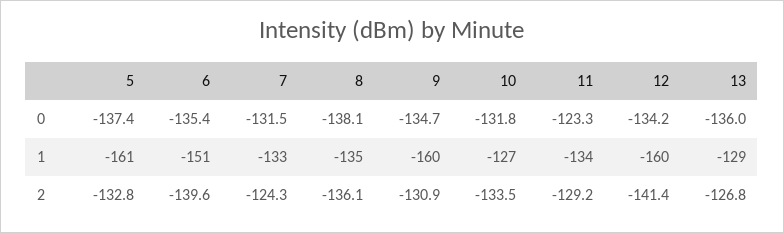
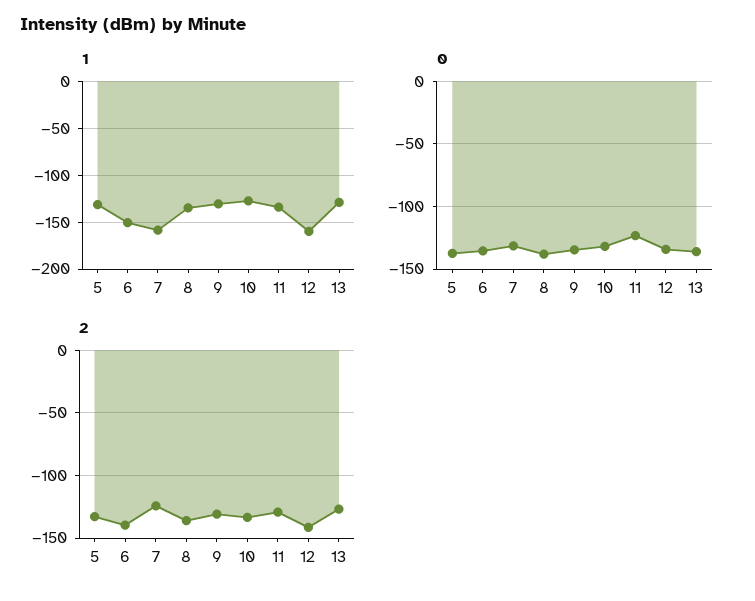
  {
    "0": {
      "5": -137.4,
      "6": -135.4,
      "7": -131.5,
      "8": -138.1,
      "9": -134.7,
      "10": -131.8,
      "11": -123.3,
      "12": -134.2,
      "13": -136
    },
    "1": {
-     "5": -161,
+     "5": -130,
      "6": -151,
-     "7": -133,
+     "7": -160,
      "8": -135,
-     "9": -160,
+     "9": -130,
      "10": -127,
      "11": -134,
      "12": -160,
      "13": -129
    },
    "2": {
      "5": -132.8,
      "6": -139.6,
      "7": -124.3,
      "8": -136.1,
      "9": -130.9,
      "10": -133.5,
      "11": -129.2,
      "12": -141.4,
      "13": -126.8
    }
  }

